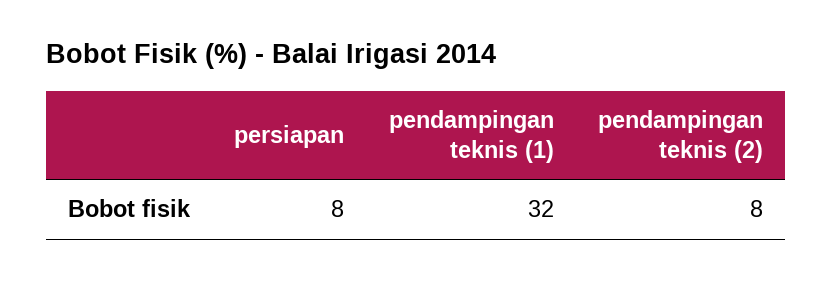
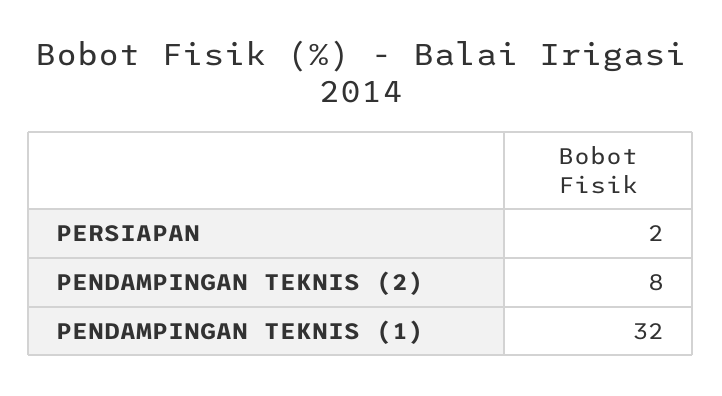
  {
-   "persiapan": 8,
+   "persiapan": 2,
    "pendampingan teknis (1)": 32,
    "pendampingan teknis (2)": 8
  }

